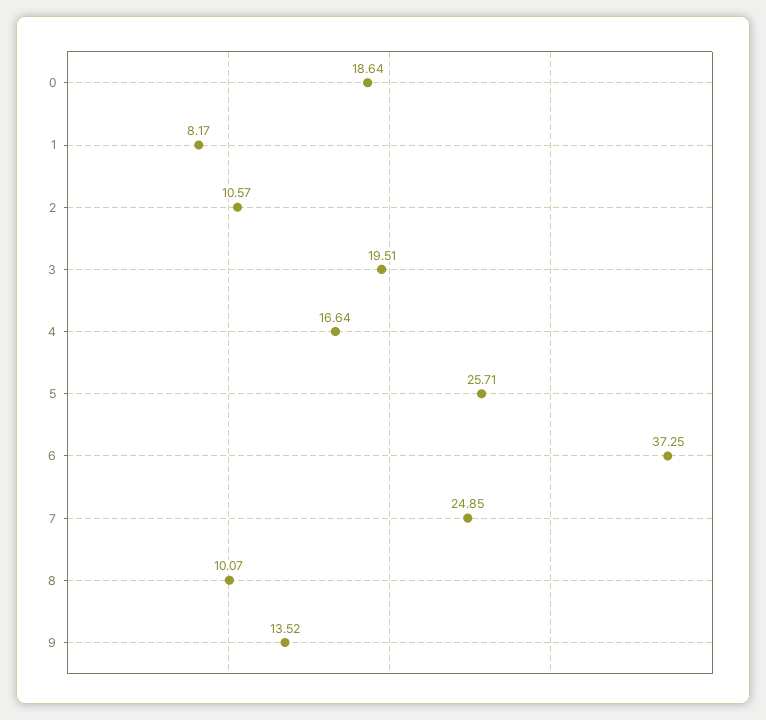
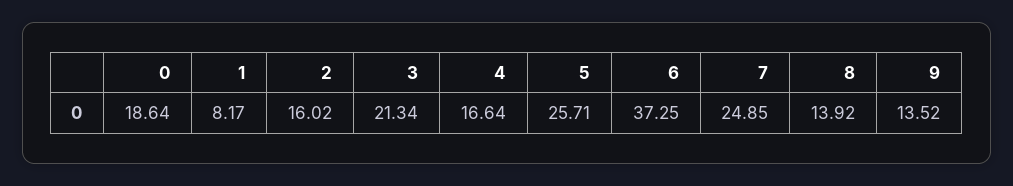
  {
    "0": 18.64,
    "1": 8.17,
-   "2": 10.57,
+   "2": 16.02,
-   "3": 19.51,
+   "3": 21.34,
    "4": 16.64,
    "5": 25.71,
    "6": 37.25,
    "7": 24.85,
-   "8": 10.07,
+   "8": 13.92,
    "9": 13.52
  }

